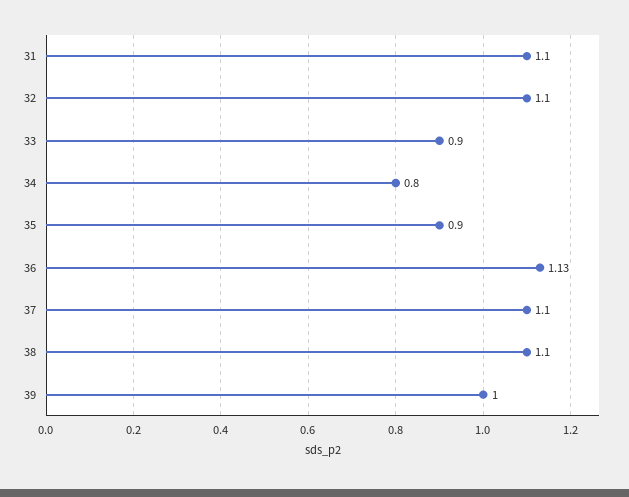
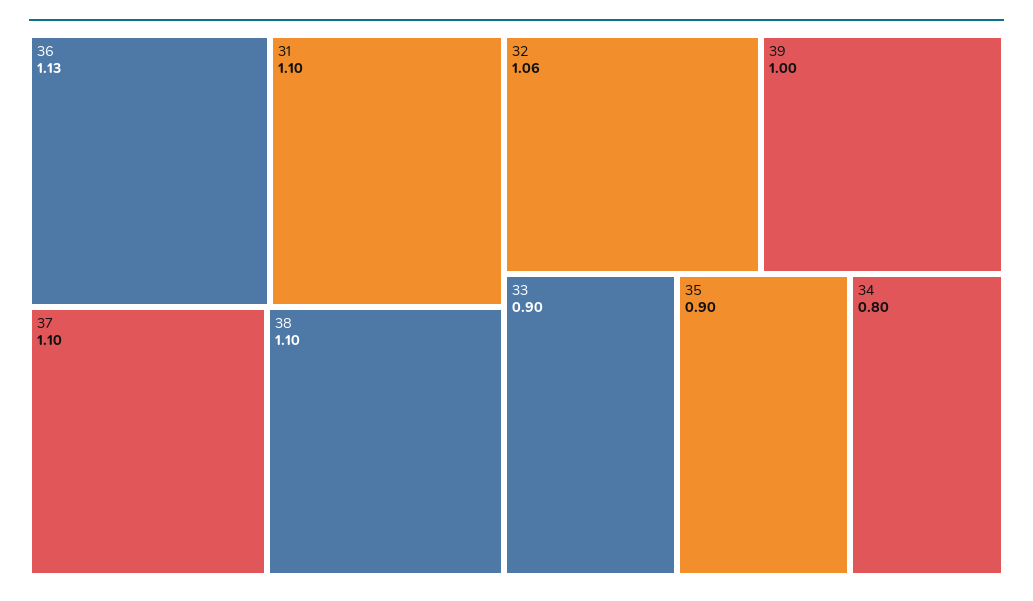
  {
    "31": 1.1,
-   "32": 1.1,
+   "32": 1.06,
    "33": 0.9,
    "34": 0.8,
    "35": 0.9,
    "36": 1.13,
    "37": 1.1,
    "38": 1.1,
    "39": 1
  }

